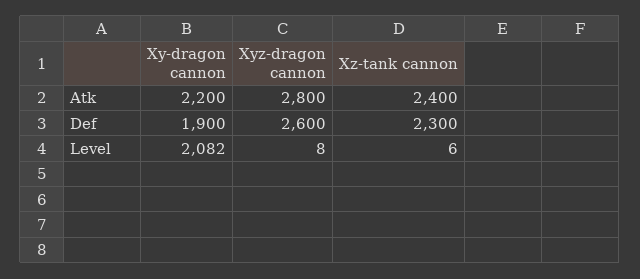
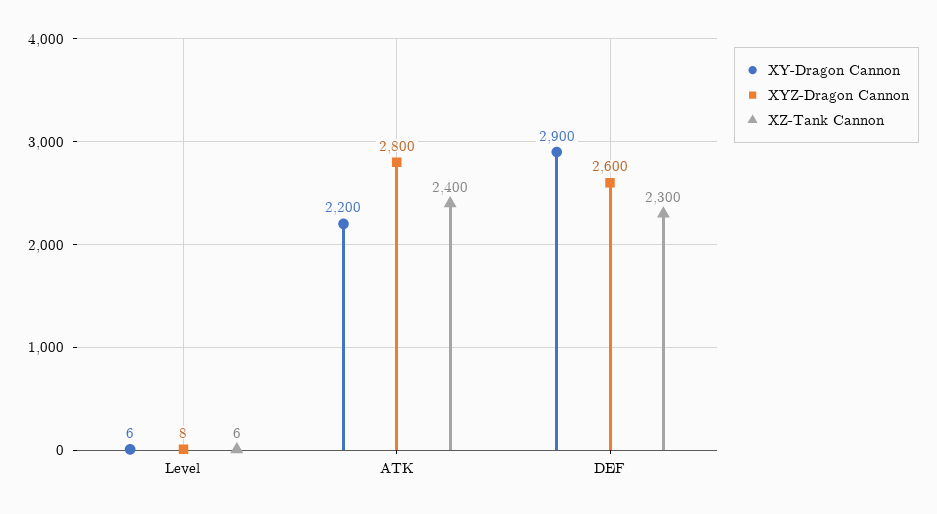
  {
    "Xy-dragon cannon": {
      "Atk": 2200,
-     "Def": 1900,
+     "Def": 2900,
-     "Level": 2082
+     "Level": 6
    },
    "Xyz-dragon cannon": {
      "Atk": 2800,
      "Def": 2600,
      "Level": 8
    },
    "Xz-tank cannon": {
      "Atk": 2400,
      "Def": 2300,
      "Level": 6
    }
  }

